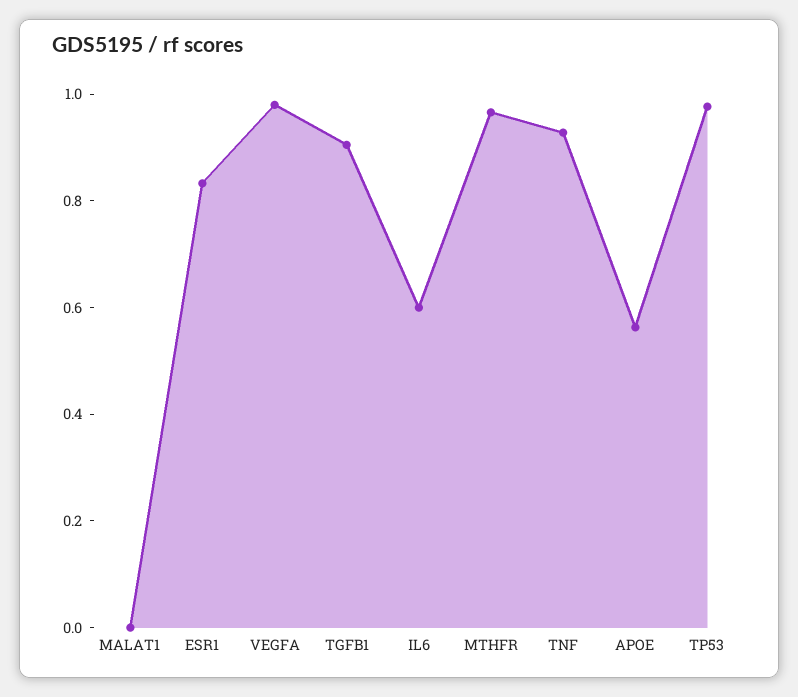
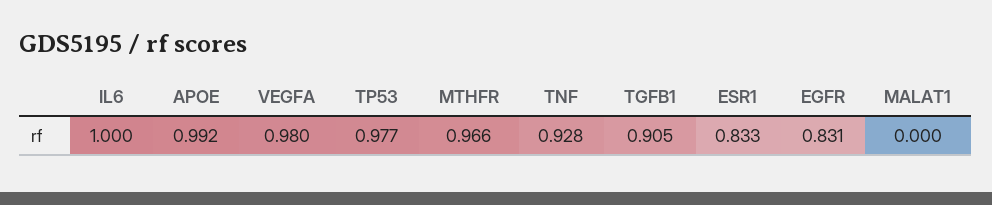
  {
    "MALAT1": 0,
    "ESR1": 0.833,
    "VEGFA": 0.98,
    "TGFB1": 0.905,
-   "IL6": 0.6,
+   "IL6": 1,
    "MTHFR": 0.966,
    "TNF": 0.928,
-   "APOE": 0.55,
+   "APOE": 0.992,
-   "TP53": 0.977
+   "TP53": 0.977,
+   "EGFR": 0.831
  }

